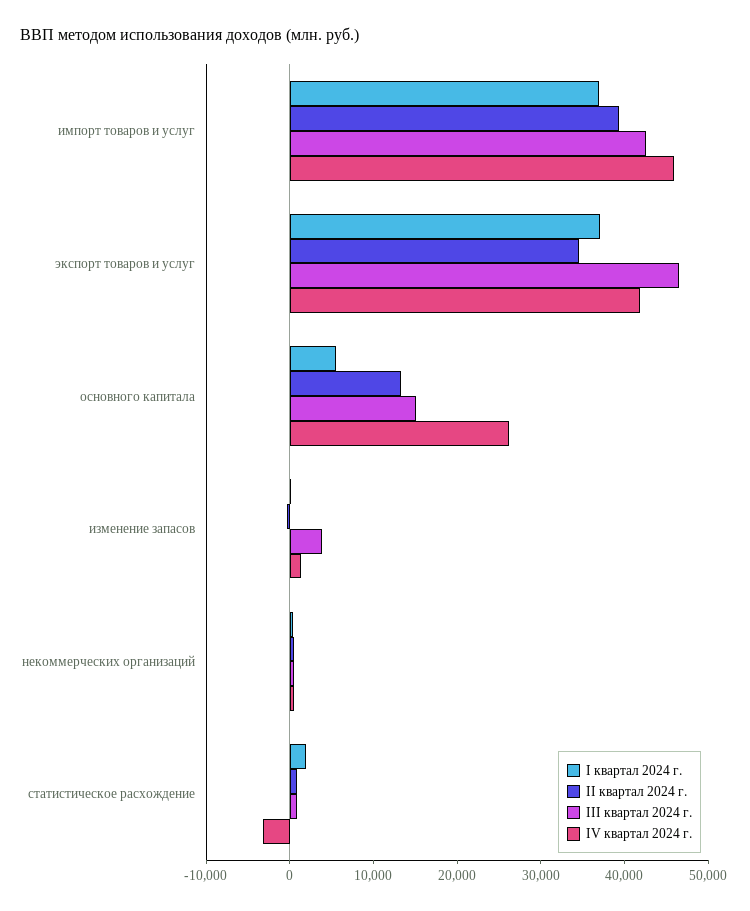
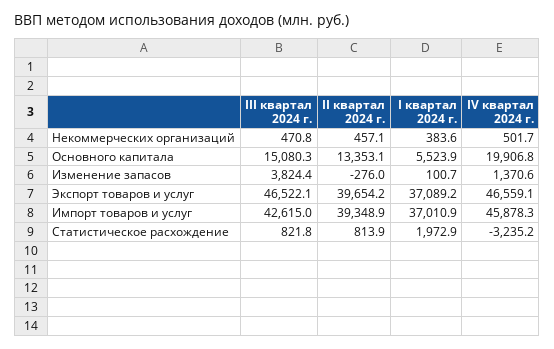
  {
    "I квартал 2024 г.": {
      "импорт товаров и услуг": 37010.9,
      "экспорт товаров и услуг": 37089.2,
      "основного капитала": 5523.9,
      "изменение запасов": 100.7,
      "некоммерческих организаций": 383.6,
      "статистическое расхождение": 1972.9
    },
    "II квартал 2024 г.": {
      "импорт товаров и услуг": 39348.9,
-     "экспорт товаров и услуг": 34000,
+     "экспорт товаров и услуг": 39654.2,
      "основного капитала": 13353.1,
      "изменение запасов": -276,
      "некоммерческих организаций": 457.1,
      "статистическое расхождение": 813.9
    },
    "III квартал 2024 г.": {
      "импорт товаров и услуг": 42615,
      "экспорт товаров и услуг": 46522.1,
      "основного капитала": 15080.3,
      "изменение запасов": 3824.4,
      "некоммерческих организаций": 470.8,
      "статистическое расхождение": 821.8
    },
    "IV квартал 2024 г.": {
      "импорт товаров и услуг": 45878.3,
-     "экспорт товаров и услуг": 42000,
+     "экспорт товаров и услуг": 46559.1,
-     "основного капитала": 26000,
+     "основного капитала": 19906.8,
      "изменение запасов": 1370.6,
      "некоммерческих организаций": 501.7,
      "статистическое расхождение": -3235.2
    }
  }

